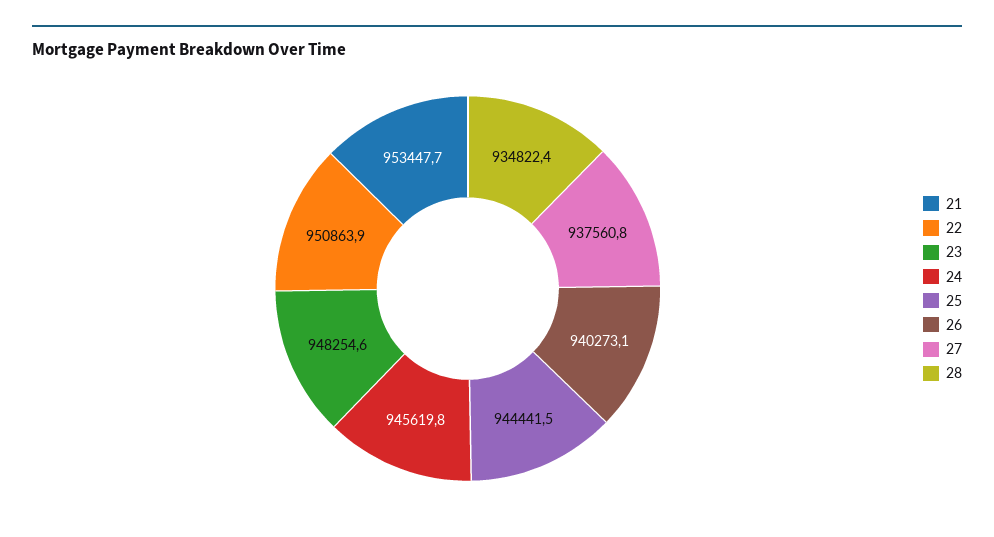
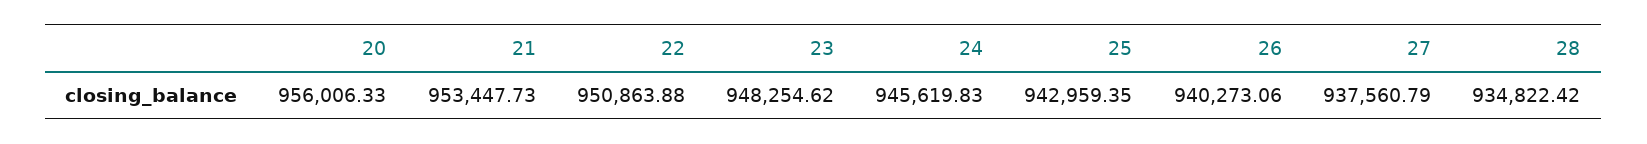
  {
    "21": 953447.73,
    "22": 950863.88,
    "23": 948254.62,
    "24": 945619.83,
-   "25": 944441.5,
+   "25": 942959.35,
    "26": 940273.06,
    "27": 937560.79,
-   "28": 934822.42
+   "28": 934822.42,
+   "20": 956006.33
  }

